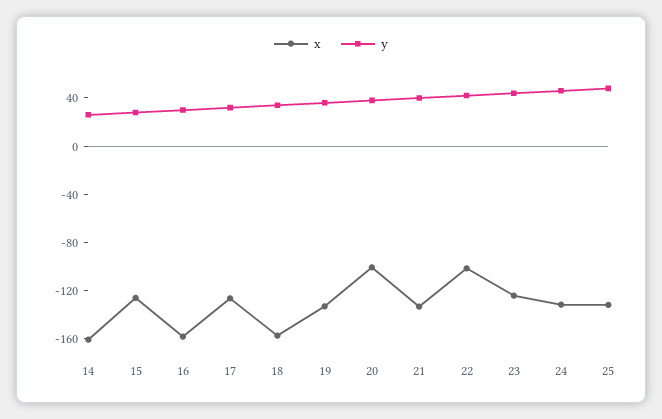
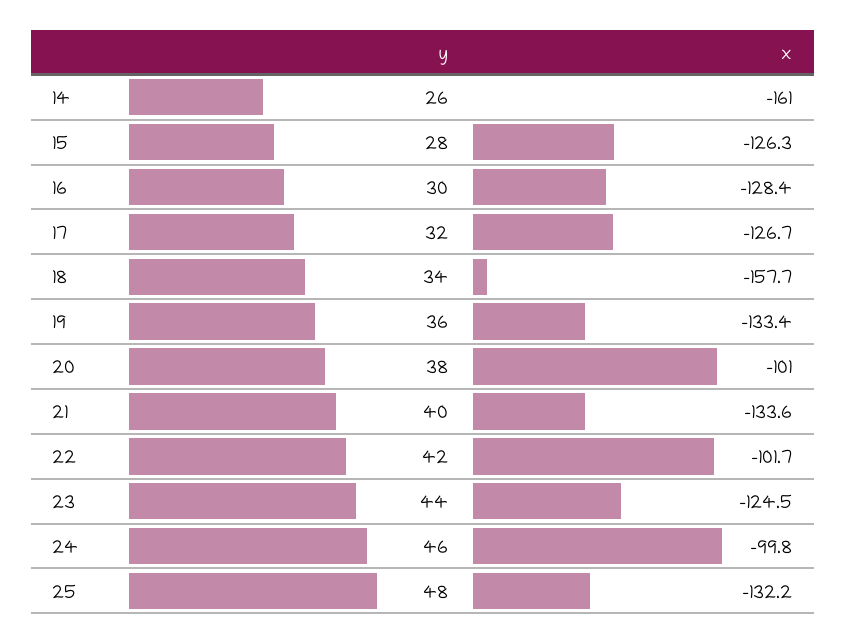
  {
    "x": {
      "14": -161,
      "15": -126.3,
-     "16": -160,
+     "16": -128.4,
      "17": -126.7,
      "18": -157.7,
      "19": -133.4,
      "20": -101,
      "21": -133.6,
      "22": -101.7,
      "23": -124.5,
-     "24": -130,
+     "24": -99.8,
      "25": -132.2
    },
    "y": {
      "14": 26,
      "15": 28,
      "16": 30,
      "17": 32,
      "18": 34,
      "19": 36,
      "20": 38,
      "21": 40,
      "22": 42,
      "23": 44,
      "24": 46,
      "25": 48
    }
  }

